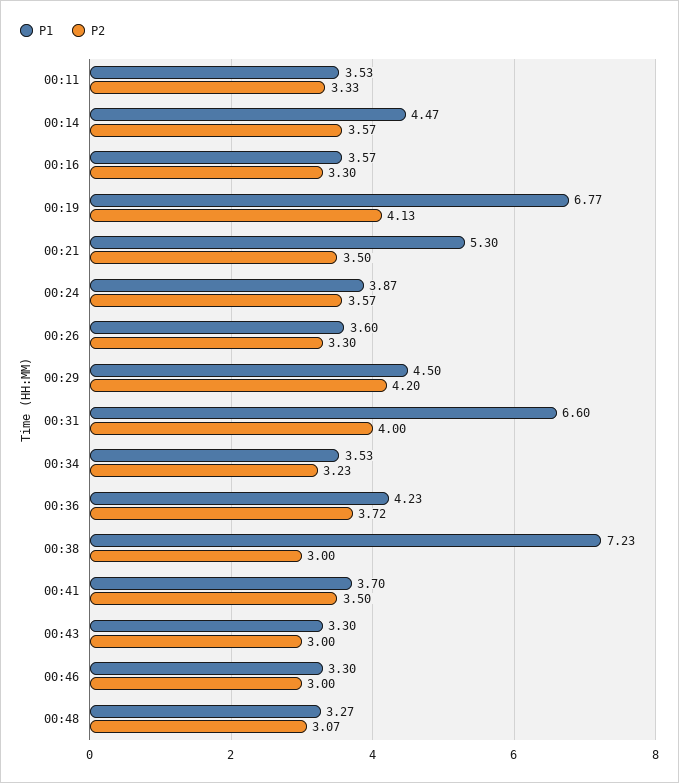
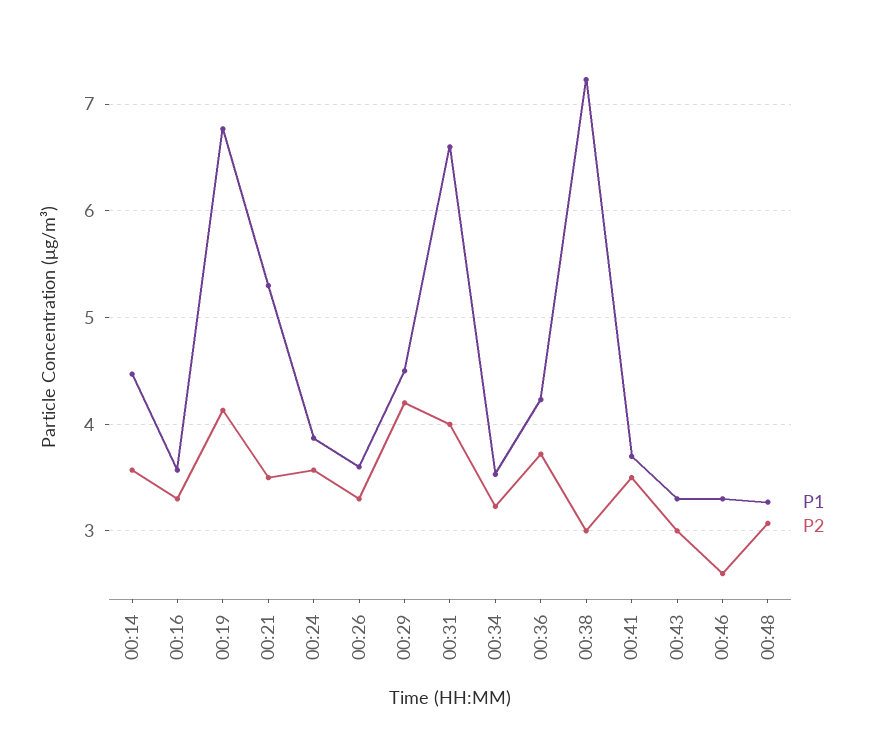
  {
    "P1": {
-     "00:11": 3.53,
      "00:14": 4.47,
      "00:16": 3.57,
      "00:19": 6.77,
      "00:21": 5.3,
      "00:24": 3.87,
      "00:26": 3.6,
      "00:29": 4.5,
      "00:31": 6.6,
      "00:34": 3.53,
      "00:36": 4.23,
      "00:38": 7.23,
      "00:41": 3.7,
      "00:43": 3.3,
      "00:46": 3.3,
      "00:48": 3.27
    },
    "P2": {
-     "00:11": 3.33,
      "00:14": 3.57,
      "00:16": 3.3,
      "00:19": 4.13,
      "00:21": 3.5,
      "00:24": 3.57,
      "00:26": 3.3,
      "00:29": 4.2,
      "00:31": 4,
      "00:34": 3.23,
      "00:36": 3.72,
      "00:38": 3,
      "00:41": 3.5,
      "00:43": 3,
-     "00:46": 3,
+     "00:46": 2.6,
      "00:48": 3.07
    }
  }

